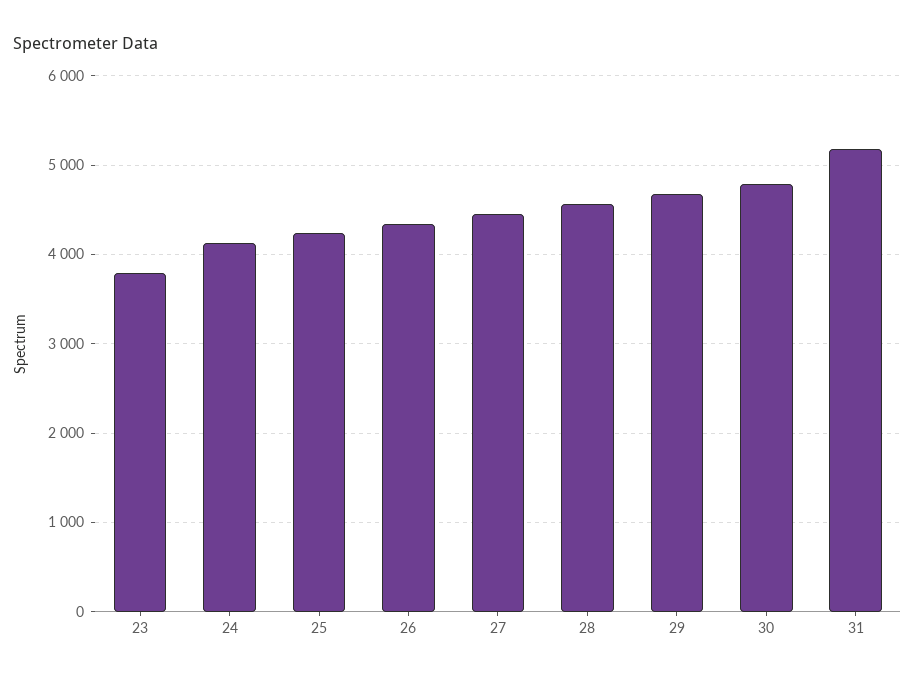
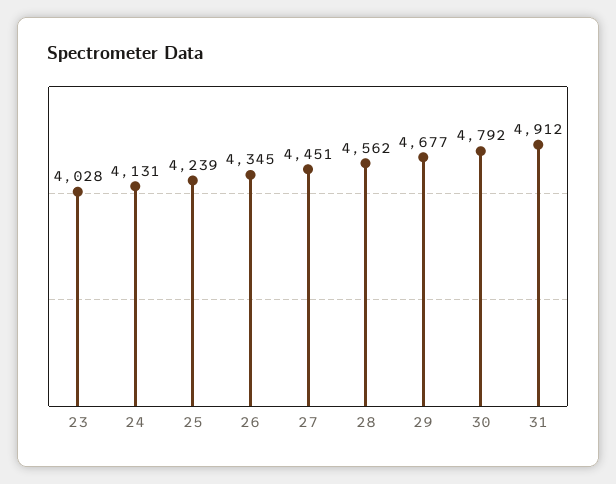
  {
-   "23": 3800,
+   "23": 4028,
    "24": 4131,
    "25": 4239,
    "26": 4345,
    "27": 4451,
    "28": 4562,
    "29": 4677,
    "30": 4792,
-   "31": 5200
+   "31": 4912
  }

